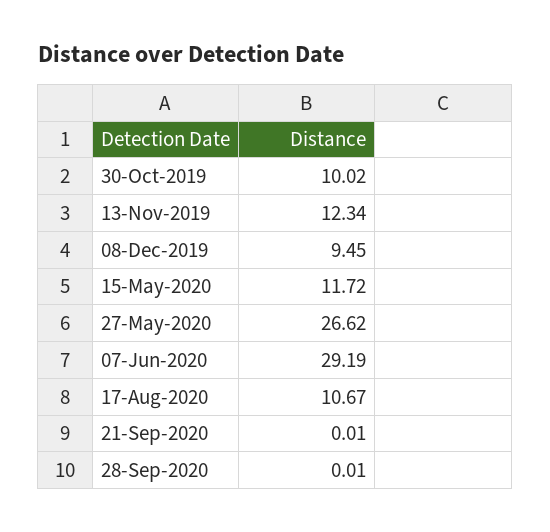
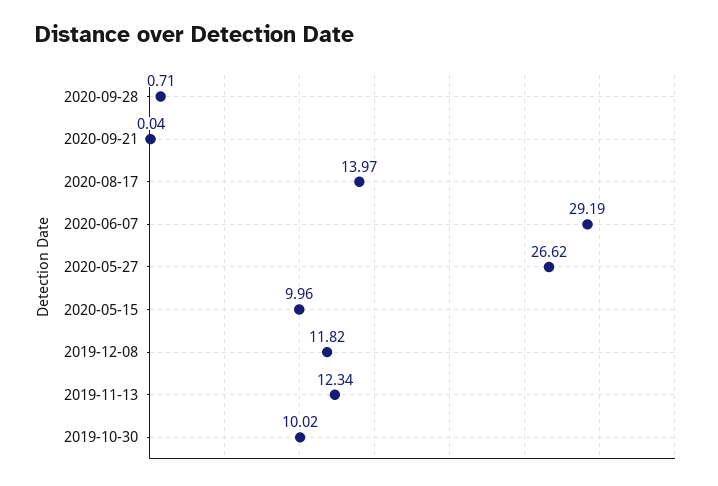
  {
    "30-Oct-2019": 10.02,
    "13-Nov-2019": 12.34,
-   "08-Dec-2019": 9.45,
+   "08-Dec-2019": 11.82,
-   "15-May-2020": 11.72,
+   "15-May-2020": 9.96,
    "27-May-2020": 26.62,
    "07-Jun-2020": 29.19,
-   "17-Aug-2020": 10.67,
+   "17-Aug-2020": 13.97,
-   "21-Sep-2020": 0.01,
+   "21-Sep-2020": 0.04,
-   "28-Sep-2020": 0.01
+   "28-Sep-2020": 0.71
  }

